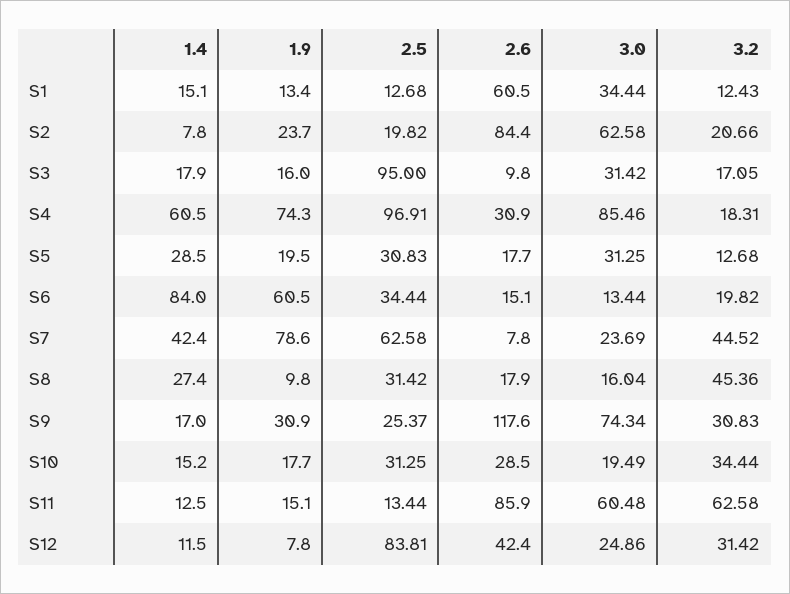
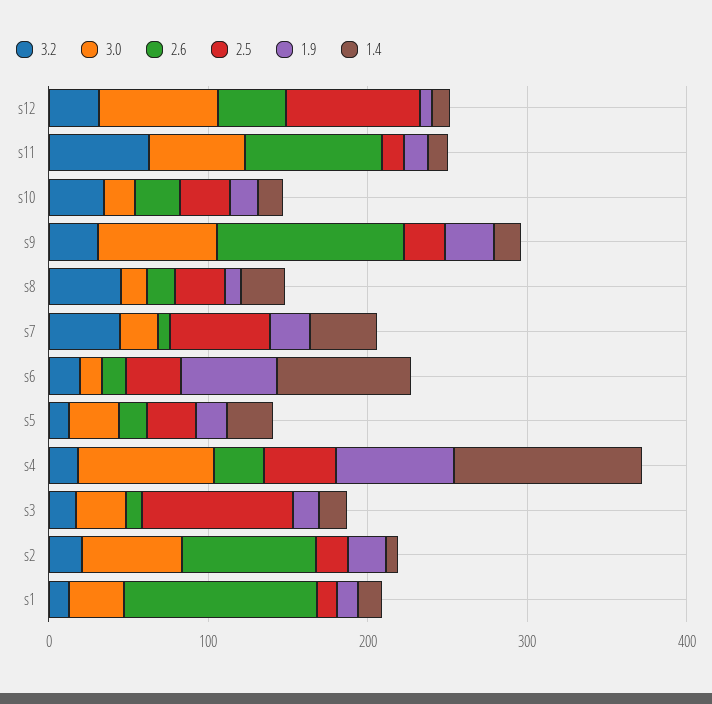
  {
    "1.4": {
      "S1": 15.1,
      "S2": 7.8,
      "S3": 17.9,
-     "S4": 60.5,
+     "S4": 120,
      "S5": 28.5,
      "S6": 84,
      "S7": 42.4,
      "S8": 27.4,
      "S9": 17,
      "S10": 15.2,
      "S11": 12.5,
      "S12": 11.5
    },
    "1.9": {
      "S1": 13.4,
      "S2": 23.7,
      "S3": 16,
      "S4": 74.3,
      "S5": 19.5,
      "S6": 60.5,
-     "S7": 78.6,
+     "S7": 20,
      "S8": 9.8,
      "S9": 30.9,
      "S10": 17.7,
      "S11": 15.1,
      "S12": 7.8
    },
    "2.5": {
      "S1": 12.68,
      "S2": 19.82,
      "S3": 95,
-     "S4": 96.91,
+     "S4": 40,
      "S5": 30.83,
      "S6": 34.44,
      "S7": 62.58,
      "S8": 31.42,
      "S9": 25.37,
      "S10": 31.25,
      "S11": 13.44,
      "S12": 83.81
    },
    "2.6": {
-     "S1": 60.5,
+     "S1": 120,
      "S2": 84.4,
      "S3": 9.8,
      "S4": 30.9,
      "S5": 17.7,
      "S6": 15.1,
      "S7": 7.8,
      "S8": 17.9,
      "S9": 117.6,
      "S10": 28.5,
      "S11": 85.9,
      "S12": 42.4
    },
    "3.0": {
      "S1": 34.44,
      "S2": 62.58,
      "S3": 31.42,
      "S4": 85.46,
      "S5": 31.25,
      "S6": 13.44,
      "S7": 23.69,
      "S8": 16.04,
      "S9": 74.34,
      "S10": 19.49,
      "S11": 60.48,
-     "S12": 24.86
+     "S12": 80
    },
    "3.2": {
      "S1": 12.43,
      "S2": 20.66,
      "S3": 17.05,
      "S4": 18.31,
      "S5": 12.68,
      "S6": 19.82,
      "S7": 44.52,
      "S8": 45.36,
      "S9": 30.83,
      "S10": 34.44,
      "S11": 62.58,
      "S12": 31.42
    }
  }

